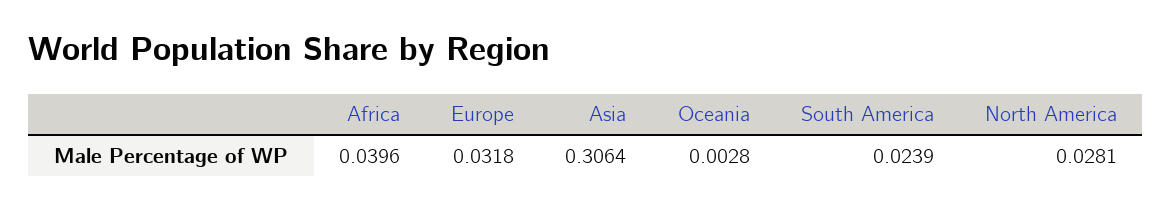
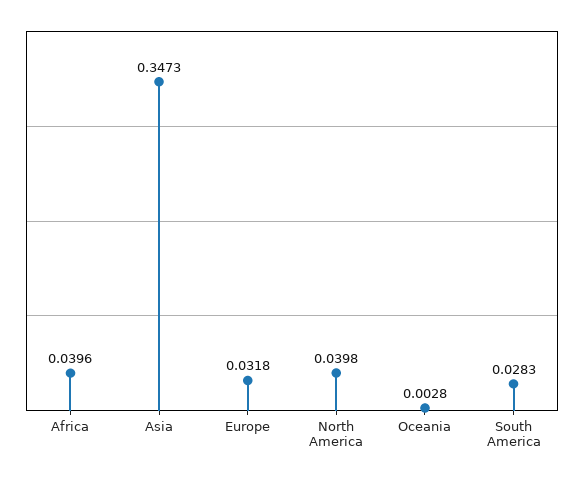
  {
    "Africa": 0.0396,
    "Europe": 0.0318,
-   "Asia": 0.3064,
+   "Asia": 0.3473,
    "Oceania": 0.0028,
-   "South America": 0.0239,
+   "South America": 0.0283,
-   "North America": 0.0281
+   "North America": 0.0398
  }

